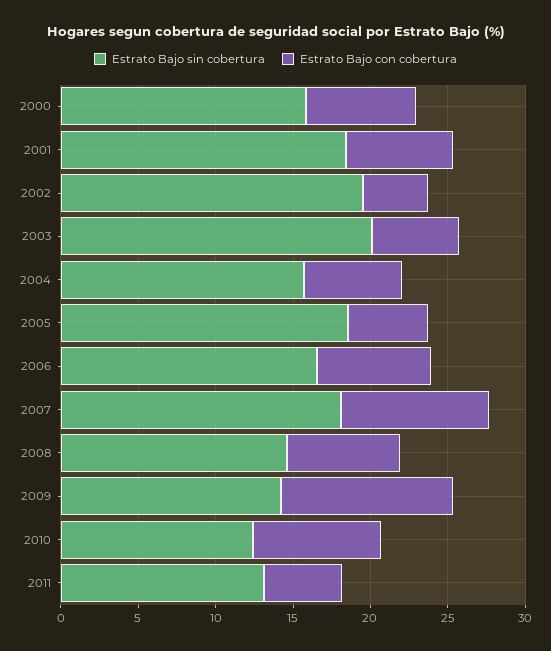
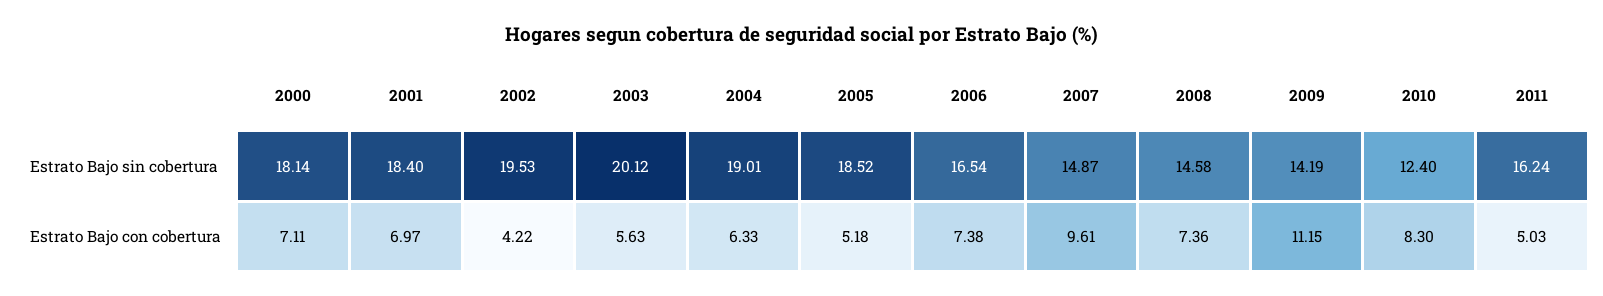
  {
    "Estrato Bajo sin cobertura": {
-     "2000": 16,
+     "2000": 18.14,
      "2001": 18.4,
      "2002": 19.53,
      "2003": 20.12,
-     "2004": 16,
+     "2004": 19.01,
      "2005": 18.52,
      "2006": 16.54,
-     "2007": 18,
+     "2007": 14.87,
      "2008": 14.58,
      "2009": 14.19,
      "2010": 12.4,
-     "2011": 13
+     "2011": 16.24
    },
    "Estrato Bajo con cobertura": {
      "2000": 7.11,
      "2001": 6.97,
      "2002": 4.22,
      "2003": 5.63,
      "2004": 6.33,
      "2005": 5.18,
      "2006": 7.38,
      "2007": 9.61,
      "2008": 7.36,
      "2009": 11.15,
      "2010": 8.3,
      "2011": 5.03
    }
  }

